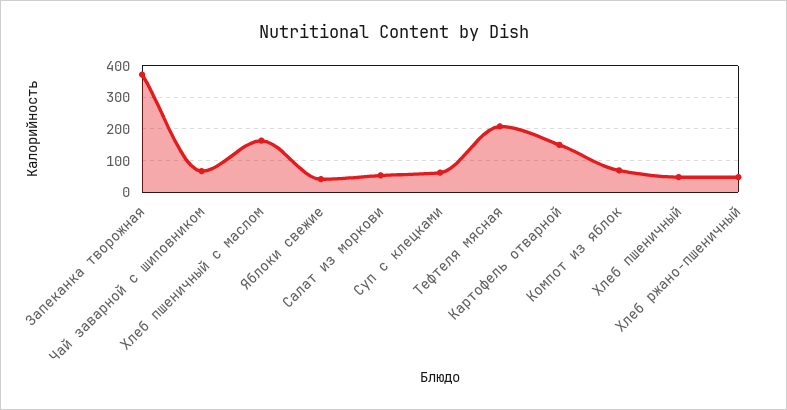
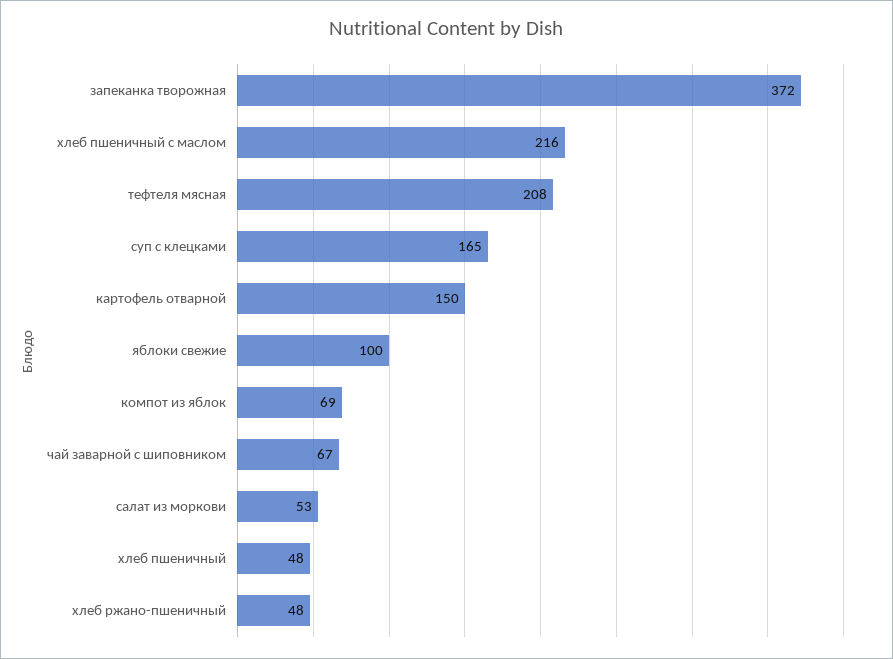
  {
    "Запеканка творожная": 372,
    "Чай заварной с шиповником": 67,
-   "Хлеб пшеничный с маслом": 160,
+   "Хлеб пшеничный с маслом": 216,
-   "Яблоки свежие": 40,
+   "Яблоки свежие": 100,
    "Салат из моркови": 53,
-   "Суп с клецками": 60,
+   "Суп с клецками": 165,
    "Тефтеля мясная": 208,
    "Картофель отварной": 150,
    "Компот из яблок": 69,
    "Хлеб пшеничный": 48,
    "Хлеб ржано-пшеничный": 48
  }

